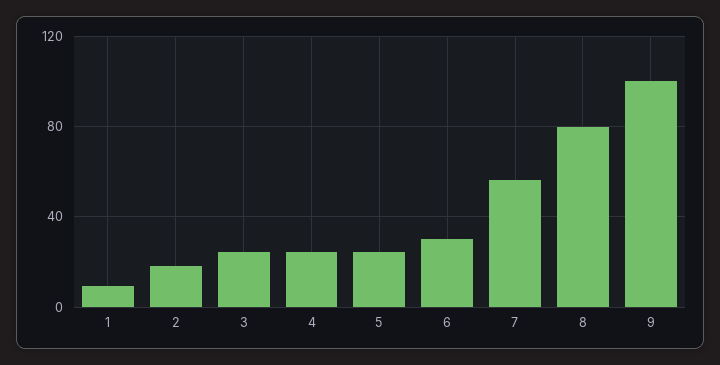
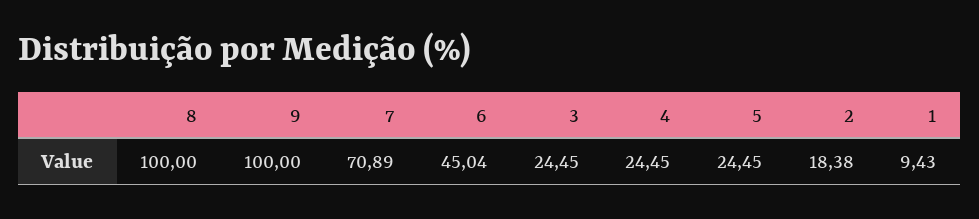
  {
    "1": 9.43,
    "2": 18.38,
    "3": 24.45,
    "4": 24.45,
    "5": 24.45,
-   "6": 30,
+   "6": 45.04,
-   "7": 55,
+   "7": 70.89,
-   "8": 80,
+   "8": 100,
    "9": 100
  }

